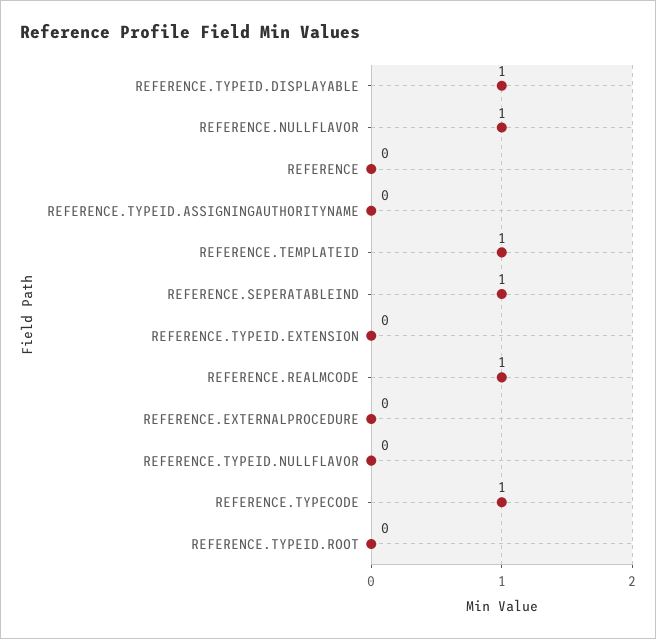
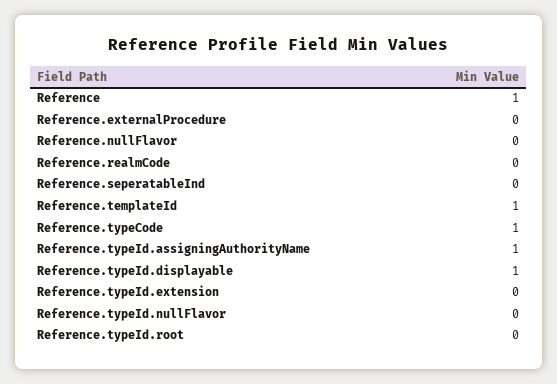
  {
    "REFERENCE.TYPEID.DISPLAYABLE": 1,
-   "REFERENCE.NULLFLAVOR": 1,
+   "REFERENCE.NULLFLAVOR": 0,
-   "REFERENCE": 0,
+   "REFERENCE": 1,
-   "REFERENCE.TYPEID.ASSIGNINGAUTHORITYNAME": 0,
+   "REFERENCE.TYPEID.ASSIGNINGAUTHORITYNAME": 1,
    "REFERENCE.TEMPLATEID": 1,
-   "REFERENCE.SEPERATABLEIND": 1,
+   "REFERENCE.SEPERATABLEIND": 0,
    "REFERENCE.TYPEID.EXTENSION": 0,
-   "REFERENCE.REALMCODE": 1,
+   "REFERENCE.REALMCODE": 0,
    "REFERENCE.EXTERNALPROCEDURE": 0,
    "REFERENCE.TYPEID.NULLFLAVOR": 0,
    "REFERENCE.TYPECODE": 1,
    "REFERENCE.TYPEID.ROOT": 0
  }

